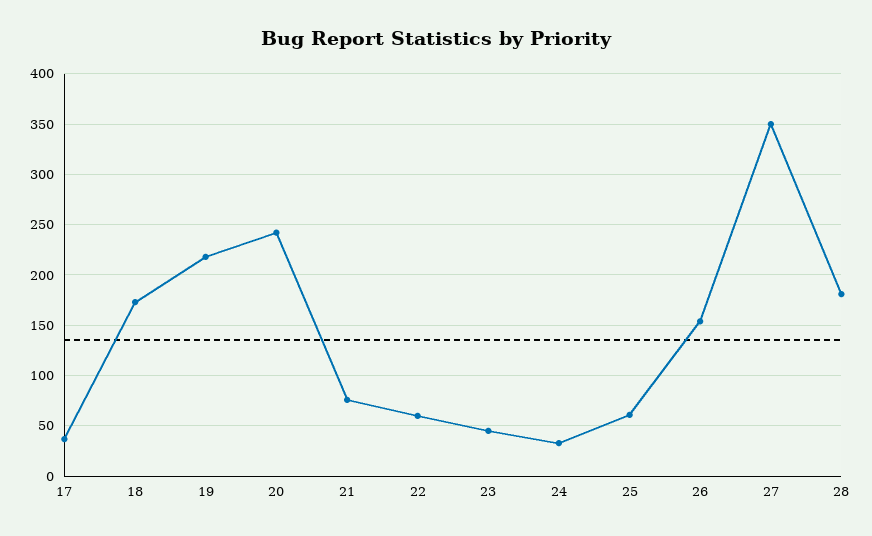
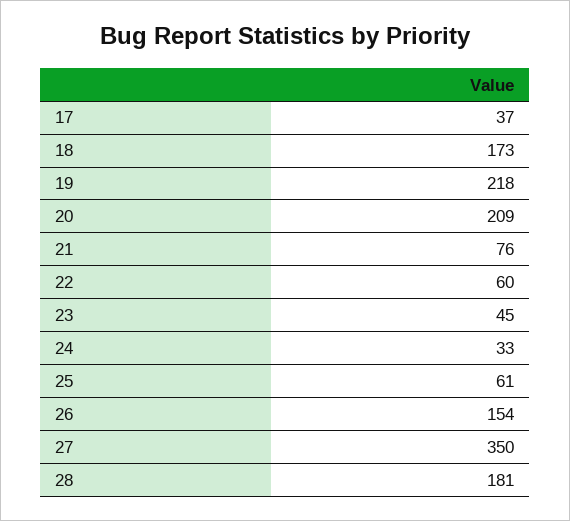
  {
    "17": 37,
    "18": 173,
    "19": 218,
-   "20": 240,
+   "20": 209,
    "21": 76,
    "22": 60,
    "23": 45,
    "24": 33,
    "25": 61,
    "26": 154,
    "27": 350,
    "28": 181
  }

